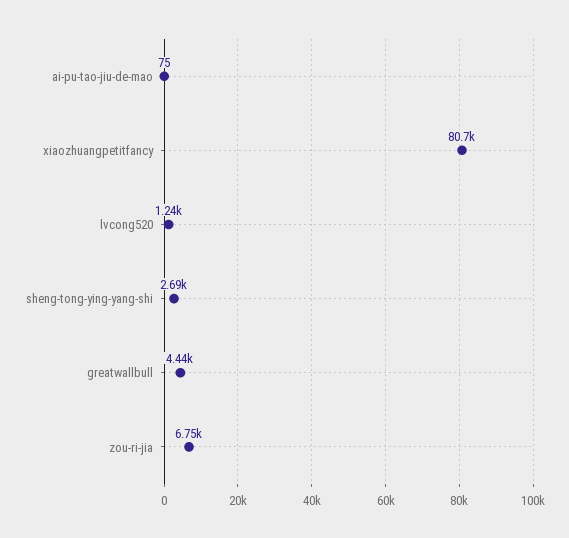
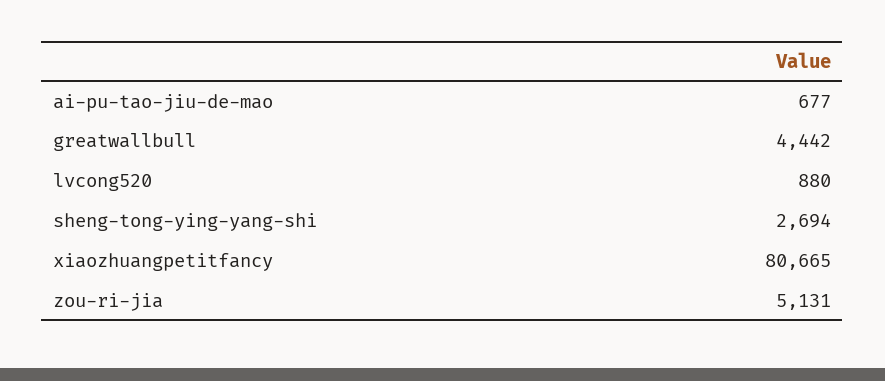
  {
-   "ai-pu-tao-jiu-de-mao": 75,
+   "ai-pu-tao-jiu-de-mao": 677,
    "xiaozhuangpetitfancy": 80665,
-   "lvcong520": 1240,
+   "lvcong520": 880,
    "sheng-tong-ying-yang-shi": 2694,
    "greatwallbull": 4442,
-   "zou-ri-jia": 6750
+   "zou-ri-jia": 5131
  }

